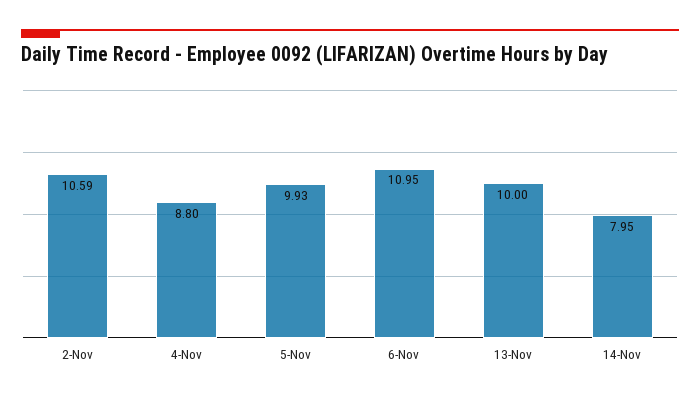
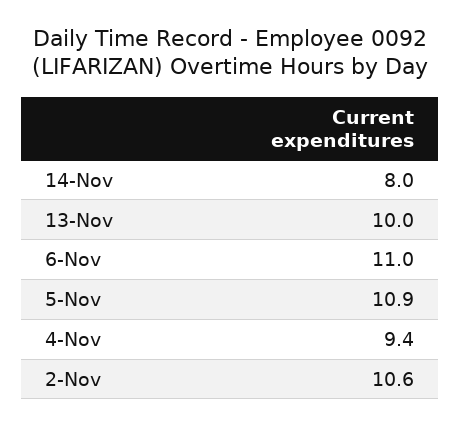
  {
    "2-Nov": 10.59,
-   "4-Nov": 8.8,
+   "4-Nov": 9.4,
-   "5-Nov": 9.93,
+   "5-Nov": 10.9,
    "6-Nov": 10.95,
    "13-Nov": 10,
    "14-Nov": 7.95
  }

